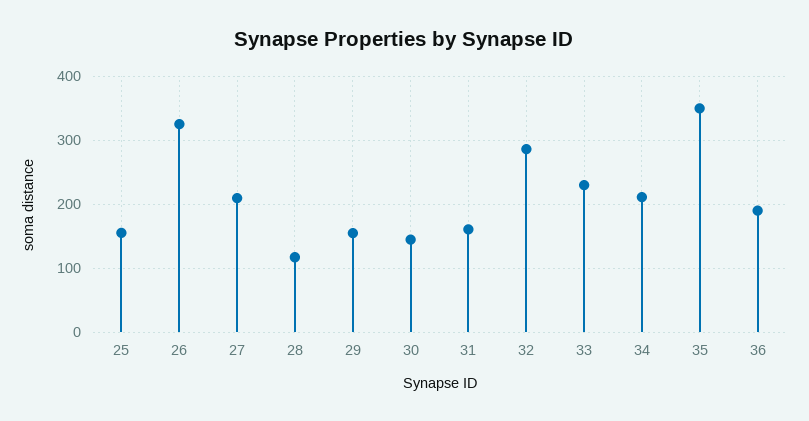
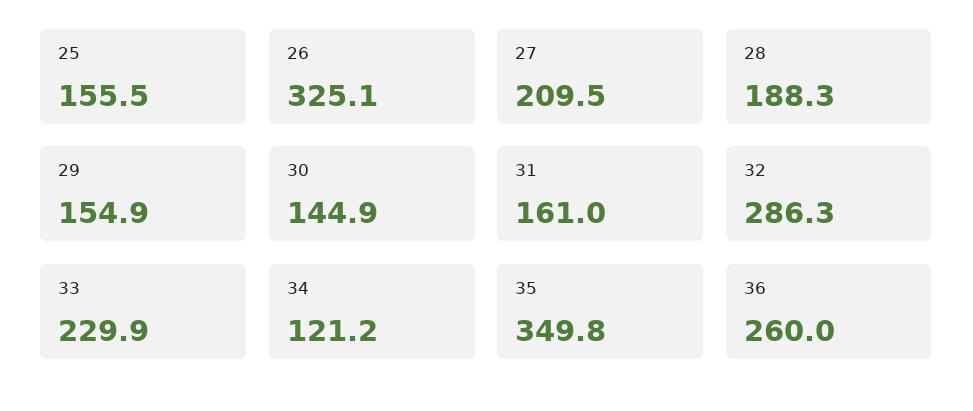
  {
    "25": 155.5,
    "26": 325.1,
    "27": 209.5,
-   "28": 120,
+   "28": 188.3,
    "29": 154.9,
    "30": 144.9,
    "31": 161,
    "32": 286.3,
    "33": 229.9,
-   "34": 210,
+   "34": 121.2,
    "35": 349.8,
-   "36": 190
+   "36": 260
  }

